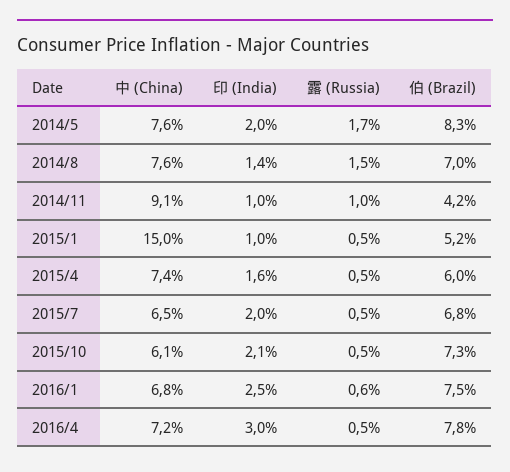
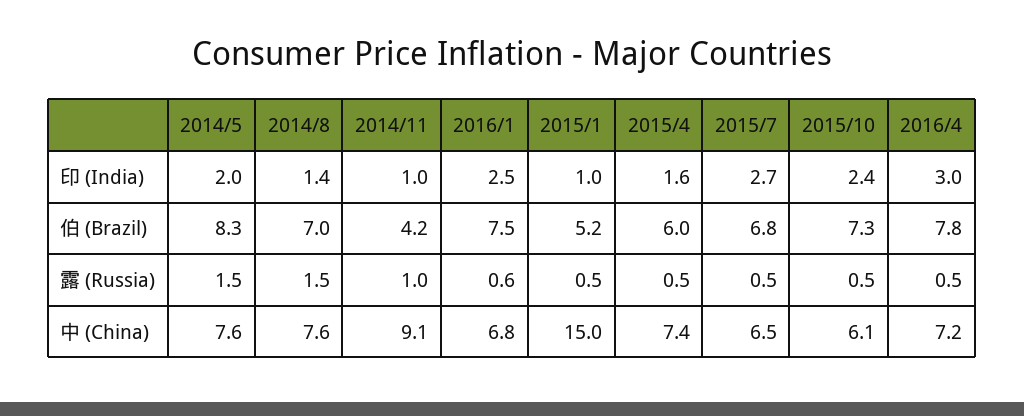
  {
    "中 (China)": {
      "2014/5": 7.6,
      "2014/8": 7.6,
      "2014/11": 9.1,
      "2015/1": 15,
      "2015/4": 7.4,
      "2015/7": 6.5,
      "2015/10": 6.1,
      "2016/1": 6.8,
      "2016/4": 7.2
    },
    "印 (India)": {
      "2014/5": 2,
      "2014/8": 1.4,
      "2014/11": 1,
      "2015/1": 1,
      "2015/4": 1.6,
-     "2015/7": 2,
+     "2015/7": 2.7,
-     "2015/10": 2.1,
+     "2015/10": 2.4,
      "2016/1": 2.5,
      "2016/4": 3
    },
    "露 (Russia)": {
-     "2014/5": 1.7,
+     "2014/5": 1.5,
      "2014/8": 1.5,
      "2014/11": 1,
      "2015/1": 0.5,
      "2015/4": 0.5,
      "2015/7": 0.5,
      "2015/10": 0.5,
      "2016/1": 0.6,
      "2016/4": 0.5
    },
    "伯 (Brazil)": {
      "2014/5": 8.3,
      "2014/8": 7,
      "2014/11": 4.2,
      "2015/1": 5.2,
      "2015/4": 6,
      "2015/7": 6.8,
      "2015/10": 7.3,
      "2016/1": 7.5,
      "2016/4": 7.8
    }
  }

